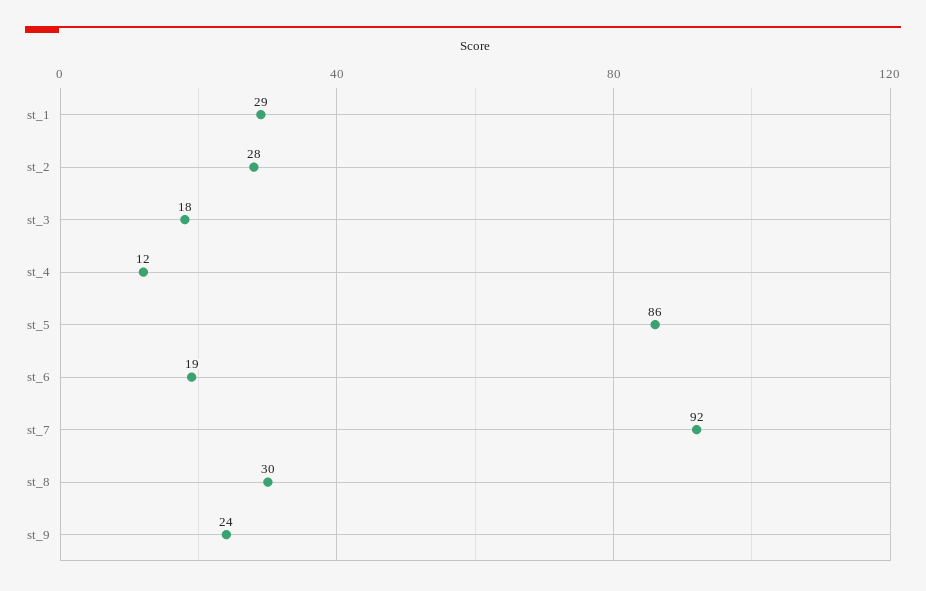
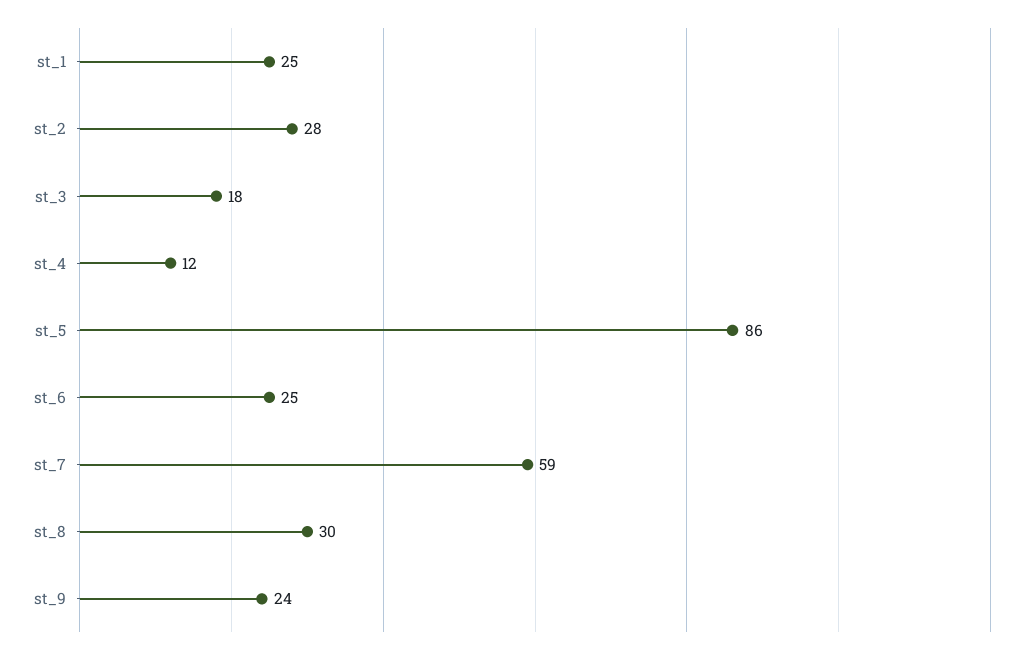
  {
-   "st_1": 29,
+   "st_1": 25,
    "st_2": 28,
    "st_3": 18,
    "st_4": 12,
    "st_5": 86,
-   "st_6": 19,
+   "st_6": 25,
-   "st_7": 92,
+   "st_7": 59,
    "st_8": 30,
    "st_9": 24
  }

